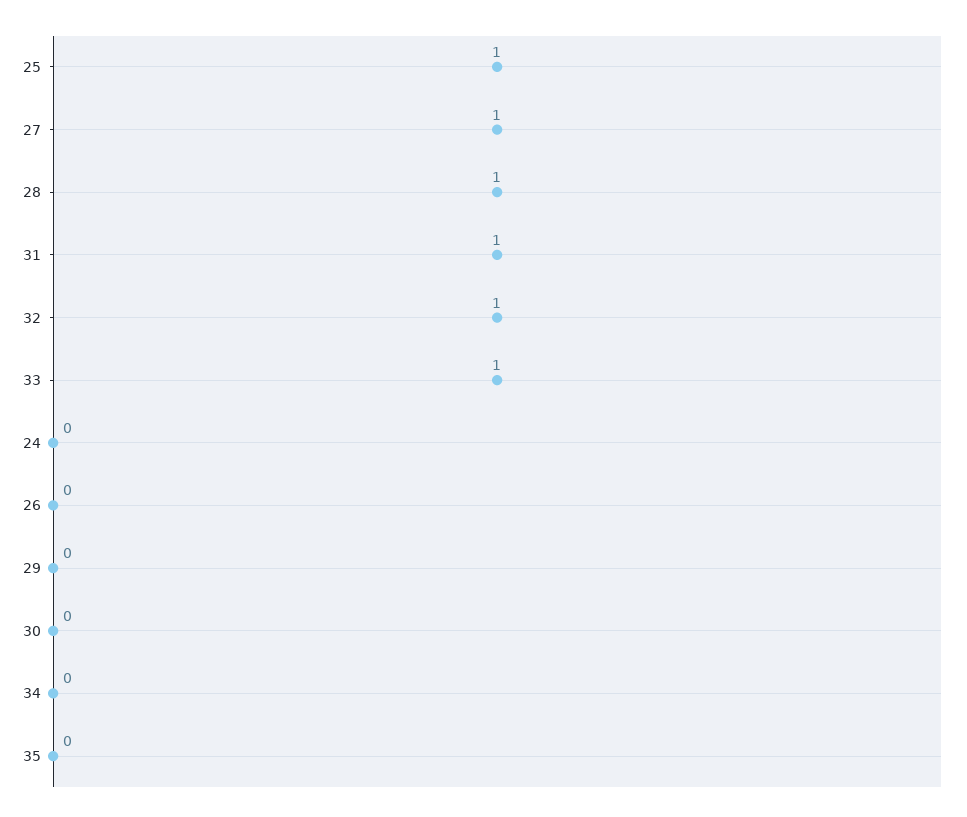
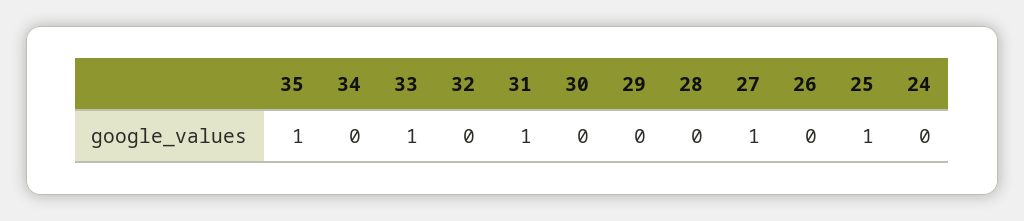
  {
    "25": 1,
    "27": 1,
-   "28": 1,
+   "28": 0,
    "31": 1,
-   "32": 1,
+   "32": 0,
    "33": 1,
    "24": 0,
    "26": 0,
    "29": 0,
    "30": 0,
    "34": 0,
-   "35": 0
+   "35": 1
  }

